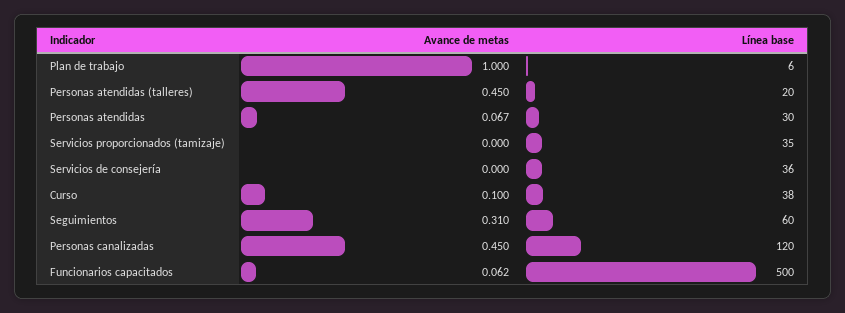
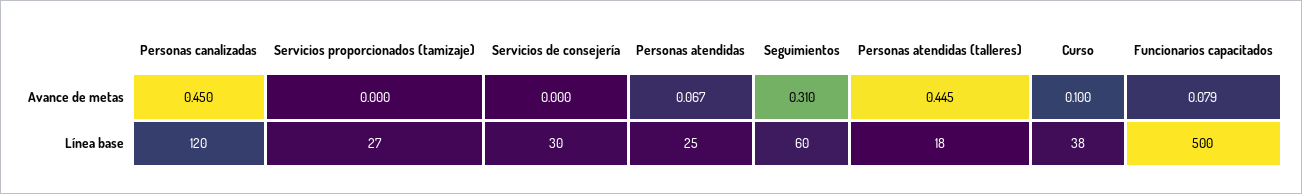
  {
    "Avance de metas": {
-     "Plan de trabajo": 1,
-     "Personas atendidas (talleres)": 0.45,
+     "Personas atendidas (talleres)": 0.445,
      "Personas atendidas": 0.067,
      "Servicios proporcionados (tamizaje)": 0,
      "Servicios de consejería": 0,
      "Curso": 0.1,
      "Seguimientos": 0.31,
      "Personas canalizadas": 0.45,
-     "Funcionarios capacitados": 0.062
+     "Funcionarios capacitados": 0.079
    },
    "Línea base": {
-     "Plan de trabajo": 6,
-     "Personas atendidas (talleres)": 20,
+     "Personas atendidas (talleres)": 18,
-     "Personas atendidas": 30,
+     "Personas atendidas": 25,
-     "Servicios proporcionados (tamizaje)": 35,
+     "Servicios proporcionados (tamizaje)": 27,
-     "Servicios de consejería": 36,
+     "Servicios de consejería": 30,
      "Curso": 38,
      "Seguimientos": 60,
      "Personas canalizadas": 120,
      "Funcionarios capacitados": 500
    }
  }

